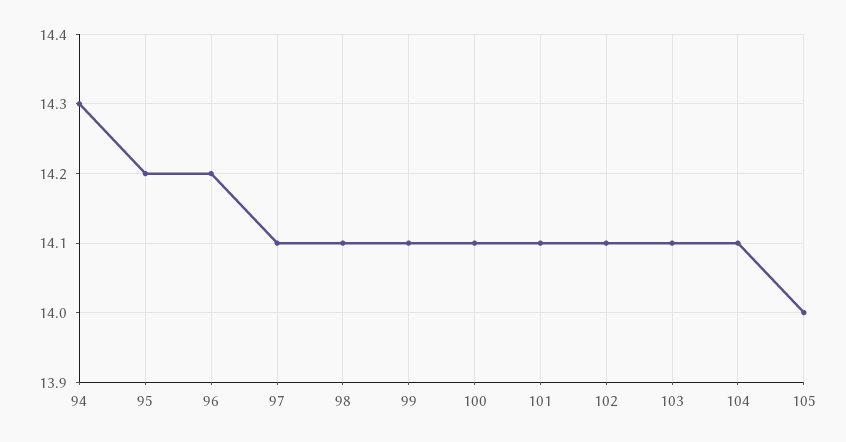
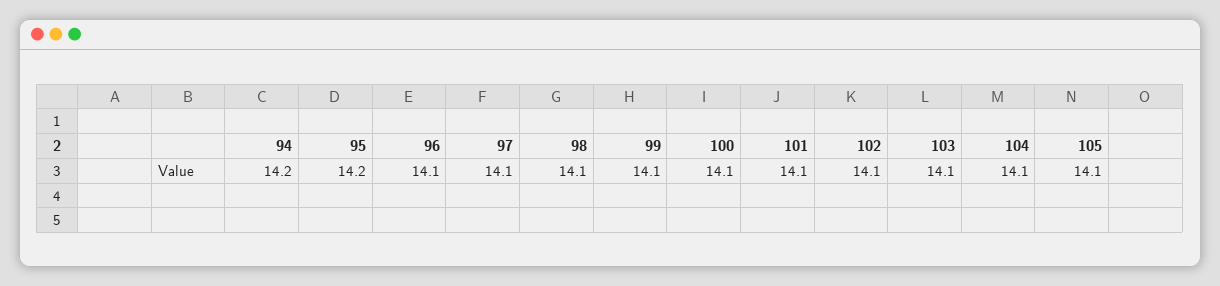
  {
-   "94": 14.3,
+   "94": 14.2,
    "95": 14.2,
-   "96": 14.2,
+   "96": 14.1,
    "97": 14.1,
    "98": 14.1,
    "99": 14.1,
    "100": 14.1,
    "101": 14.1,
    "102": 14.1,
    "103": 14.1,
    "104": 14.1,
-   "105": 14
+   "105": 14.1
  }

